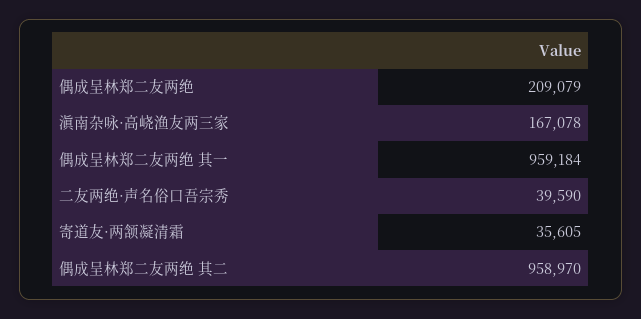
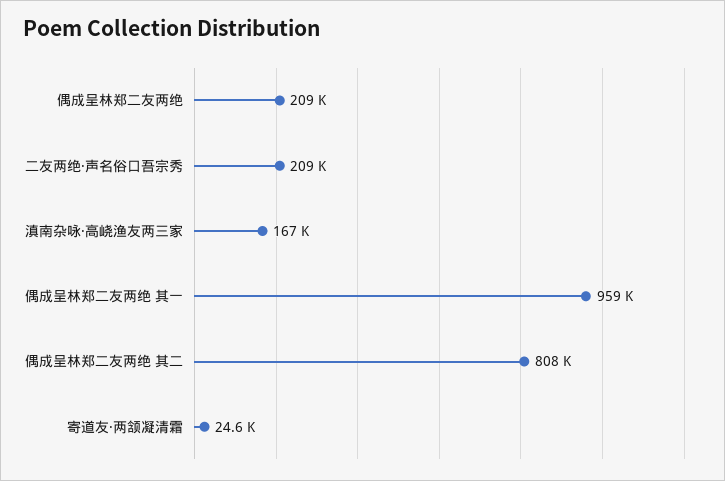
  {
    "偶成呈林郑二友两绝": 209079,
    "滇南杂咏·高峣渔友两三家": 167078,
    "偶成呈林郑二友两绝 其一": 959184,
-   "二友两绝·声名俗口吾宗秀": 39590,
+   "二友两绝·声名俗口吾宗秀": 209000,
-   "寄道友·两颔凝清霜": 35605,
+   "寄道友·两颔凝清霜": 24600,
-   "偶成呈林郑二友两绝 其二": 958970
+   "偶成呈林郑二友两绝 其二": 808000
  }

